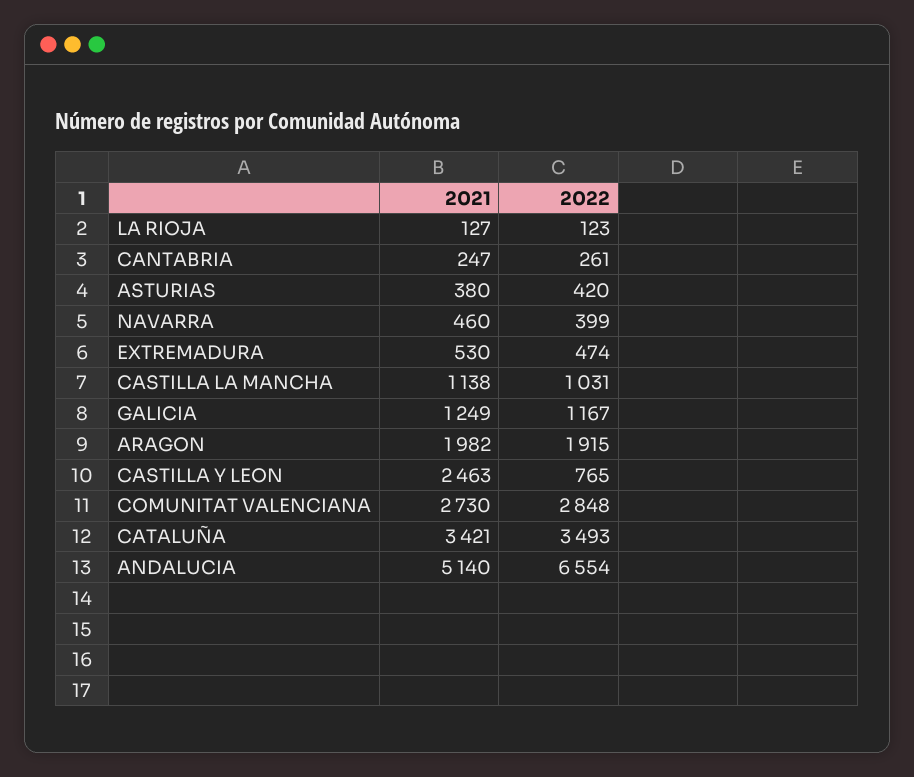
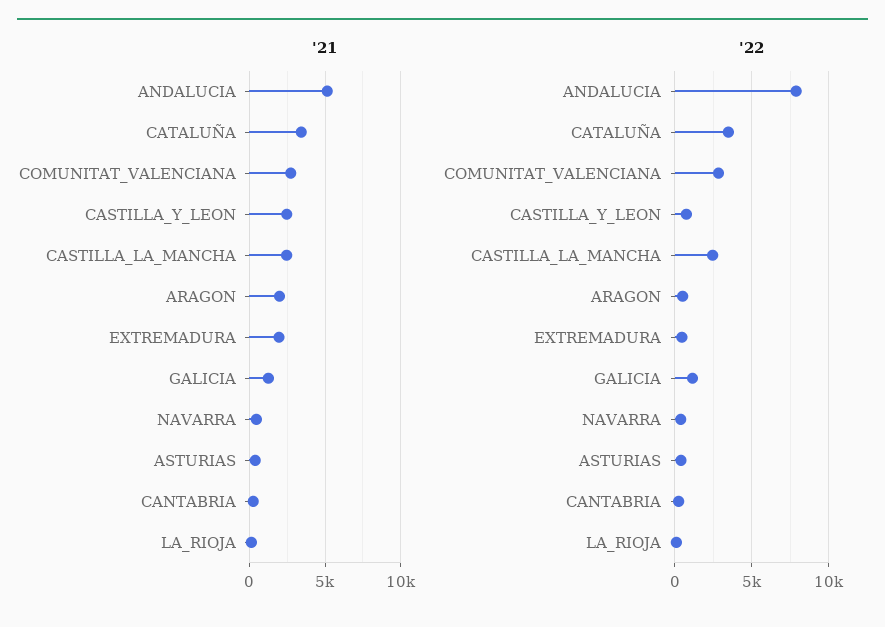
  {
    "2021": {
      "LA RIOJA": 127,
      "CANTABRIA": 247,
      "ASTURIAS": 380,
      "NAVARRA": 460,
-     "EXTREMADURA": 530,
+     "EXTREMADURA": 2000,
-     "CASTILLA LA MANCHA": 1138,
+     "CASTILLA LA MANCHA": 2500,
      "GALICIA": 1249,
      "ARAGON": 1982,
      "CASTILLA Y LEON": 2463,
      "COMUNITAT VALENCIANA": 2730,
      "CATALUÑA": 3421,
      "ANDALUCIA": 5140
    },
    "2022": {
      "LA RIOJA": 123,
      "CANTABRIA": 261,
      "ASTURIAS": 420,
      "NAVARRA": 399,
      "EXTREMADURA": 474,
-     "CASTILLA LA MANCHA": 1031,
+     "CASTILLA LA MANCHA": 2500,
      "GALICIA": 1167,
-     "ARAGON": 1915,
+     "ARAGON": 500,
      "CASTILLA Y LEON": 765,
      "COMUNITAT VALENCIANA": 2848,
      "CATALUÑA": 3493,
-     "ANDALUCIA": 6554
+     "ANDALUCIA": 8000
    }
  }

